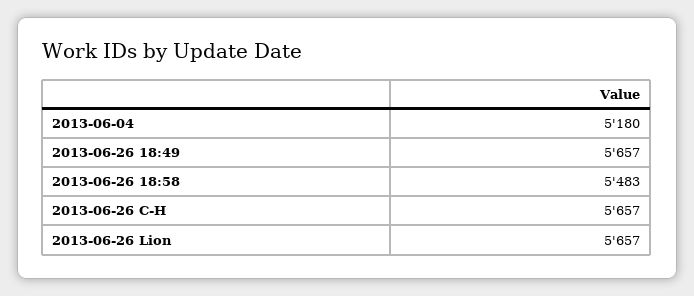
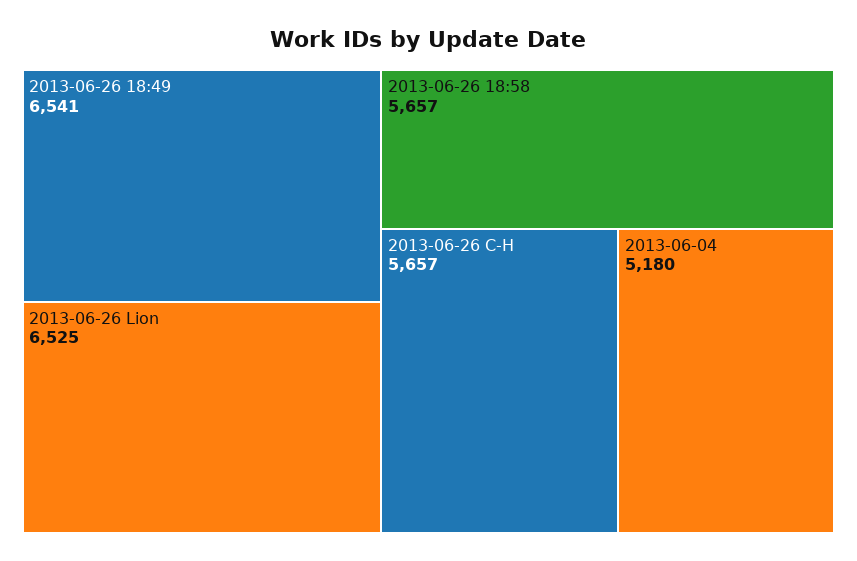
  {
    "2013-06-04": 5180,
-   "2013-06-26 18:49": 5657,
+   "2013-06-26 18:49": 6541,
-   "2013-06-26 18:58": 5483,
+   "2013-06-26 18:58": 5657,
    "2013-06-26 C-H": 5657,
-   "2013-06-26 Lion": 5657
+   "2013-06-26 Lion": 6525
  }

